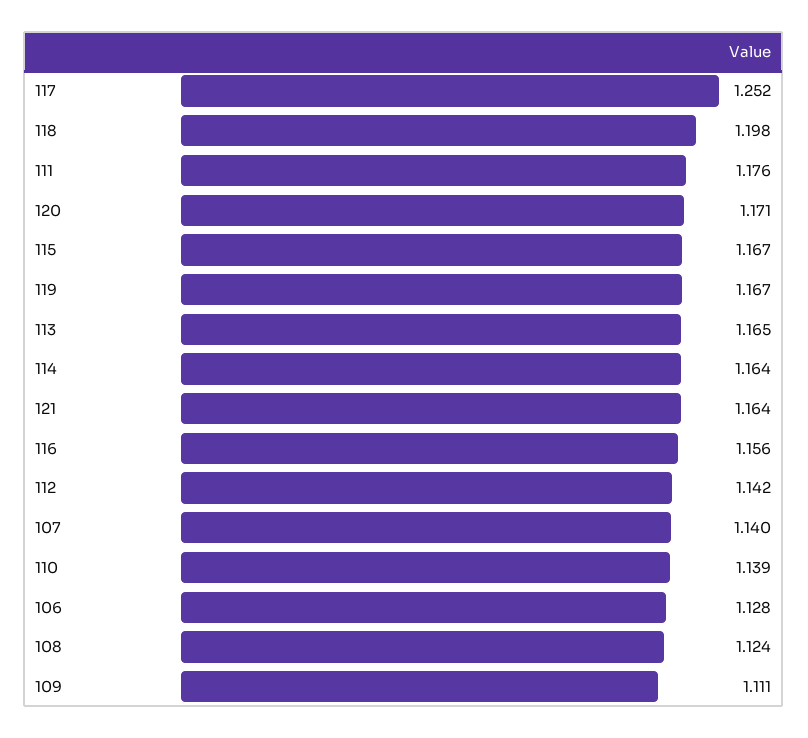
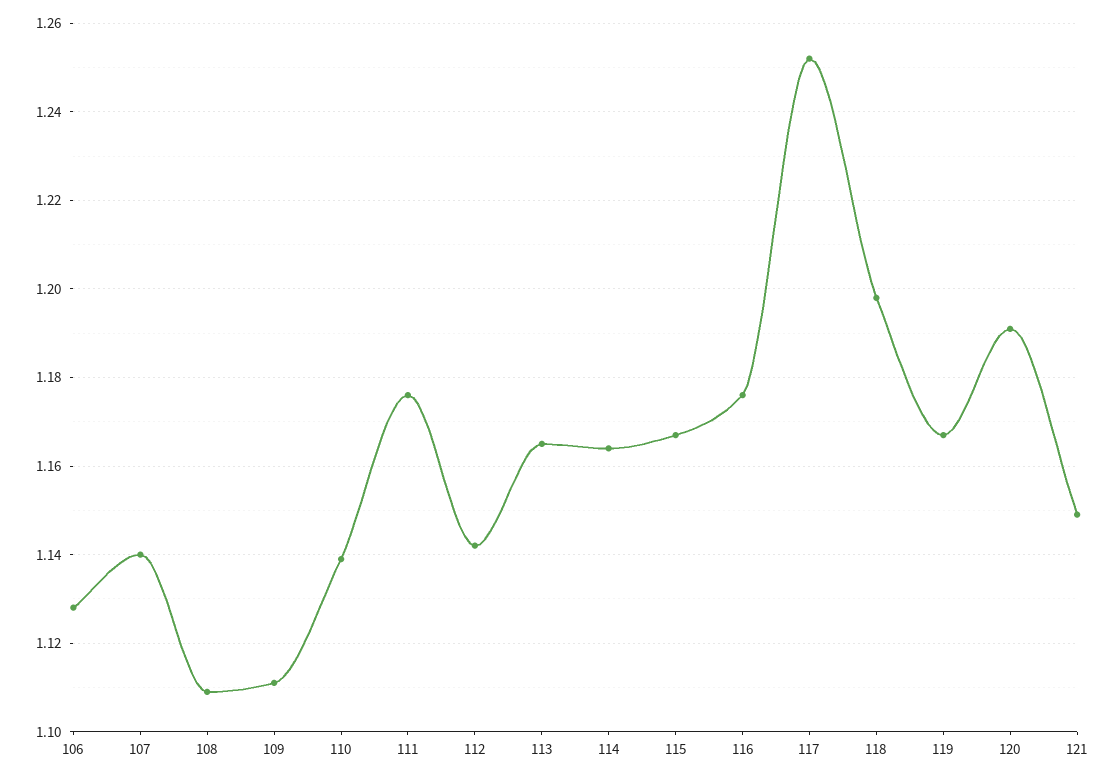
  {
    "117": 1.252,
    "118": 1.198,
    "111": 1.176,
-   "120": 1.171,
+   "120": 1.19,
    "115": 1.167,
    "119": 1.167,
    "113": 1.165,
    "114": 1.164,
-   "121": 1.164,
+   "121": 1.15,
-   "116": 1.156,
+   "116": 1.175,
    "112": 1.142,
    "107": 1.14,
    "110": 1.139,
    "106": 1.128,
-   "108": 1.124,
+   "108": 1.11,
    "109": 1.111
  }

